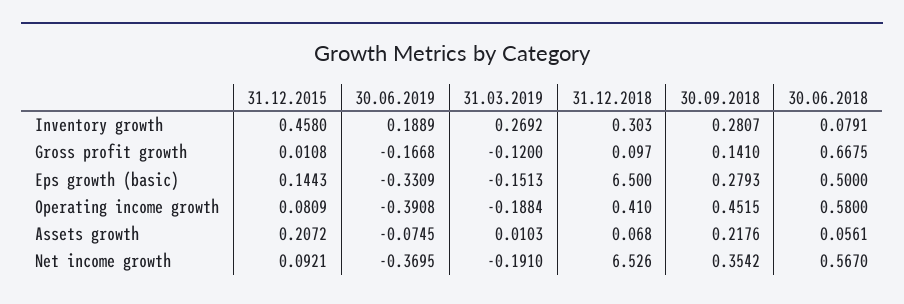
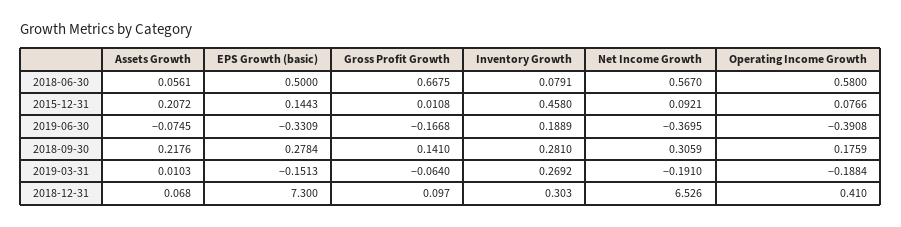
  {
    "31.12.2015": {
      "Inventory growth": 0.458,
      "Gross profit growth": 0.0108,
      "Eps growth (basic)": 0.1443,
-     "Operating income growth": 0.0809,
+     "Operating income growth": 0.0766,
      "Assets growth": 0.2072,
      "Net income growth": 0.0921
    },
    "30.06.2019": {
      "Inventory growth": 0.1889,
      "Gross profit growth": -0.1668,
      "Eps growth (basic)": -0.3309,
      "Operating income growth": -0.3908,
      "Assets growth": -0.0745,
      "Net income growth": -0.3695
    },
    "31.03.2019": {
      "Inventory growth": 0.2692,
-     "Gross profit growth": -0.12,
+     "Gross profit growth": -0.064,
      "Eps growth (basic)": -0.1513,
      "Operating income growth": -0.1884,
      "Assets growth": 0.0103,
      "Net income growth": -0.191
    },
    "31.12.2018": {
      "Inventory growth": 0.303,
      "Gross profit growth": 0.097,
-     "Eps growth (basic)": 6.5,
+     "Eps growth (basic)": 7.3,
      "Operating income growth": 0.41,
      "Assets growth": 0.068,
      "Net income growth": 6.526
    },
    "30.09.2018": {
-     "Inventory growth": 0.2807,
+     "Inventory growth": 0.281,
      "Gross profit growth": 0.141,
-     "Eps growth (basic)": 0.2793,
+     "Eps growth (basic)": 0.2784,
-     "Operating income growth": 0.4515,
+     "Operating income growth": 0.1759,
      "Assets growth": 0.2176,
-     "Net income growth": 0.3542
+     "Net income growth": 0.3059
    },
    "30.06.2018": {
      "Inventory growth": 0.0791,
      "Gross profit growth": 0.6675,
      "Eps growth (basic)": 0.5,
      "Operating income growth": 0.58,
      "Assets growth": 0.0561,
      "Net income growth": 0.567
    }
  }

